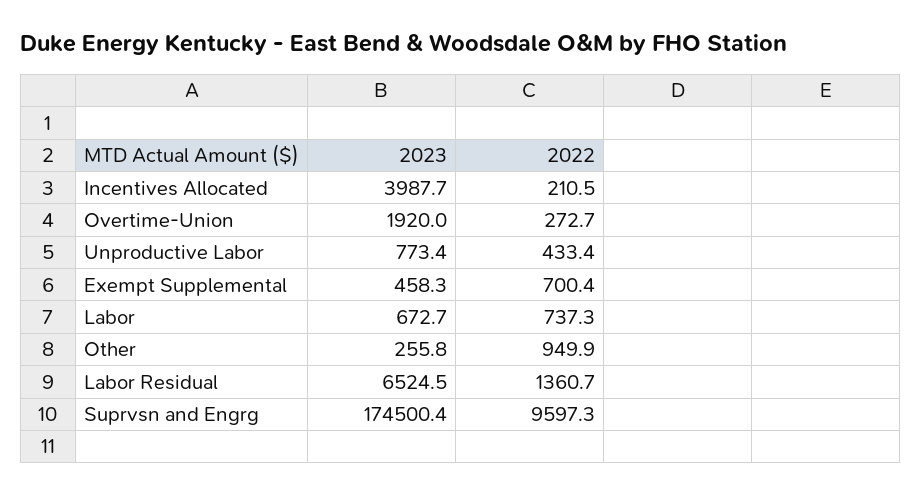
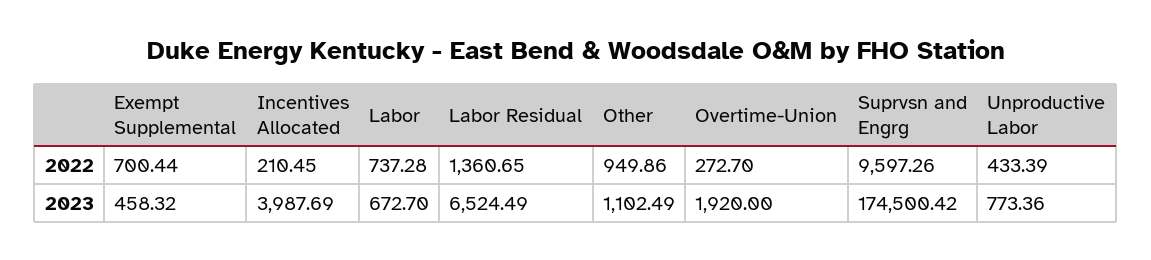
  {
    "2023": {
      "Incentives Allocated": 3987.69,
      "Overtime-Union": 1920,
      "Unproductive Labor": 773.36,
      "Exempt Supplemental": 458.32,
      "Labor": 672.7,
-     "Other": 255.8,
+     "Other": 1102.49,
      "Labor Residual": 6524.49,
      "Suprvsn and Engrg": 174500.42
    },
    "2022": {
      "Incentives Allocated": 210.45,
      "Overtime-Union": 272.7,
      "Unproductive Labor": 433.39,
      "Exempt Supplemental": 700.44,
      "Labor": 737.28,
      "Other": 949.86,
      "Labor Residual": 1360.65,
      "Suprvsn and Engrg": 9597.26
    }
  }

